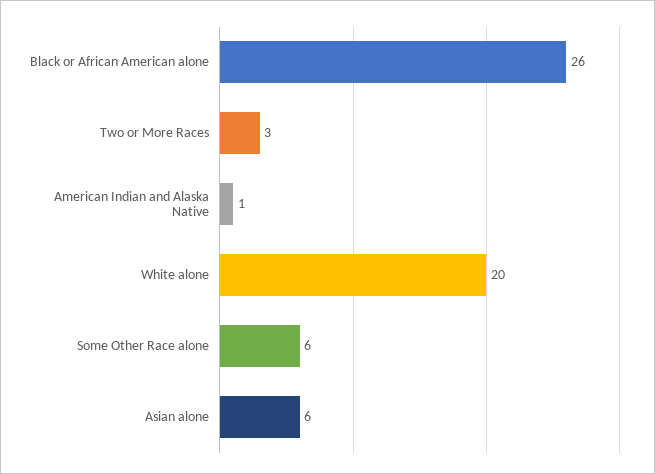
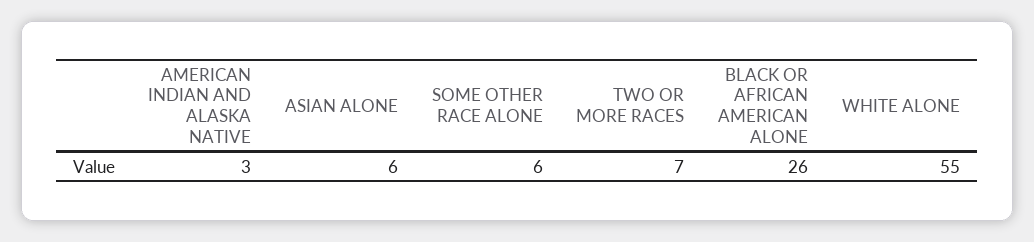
  {
    "Black or African American alone": 26,
-   "Two or More Races": 3,
+   "Two or More Races": 7,
-   "American Indian and Alaska Native": 1,
+   "American Indian and Alaska Native": 3,
-   "White alone": 20,
+   "White alone": 55,
    "Some Other Race alone": 6,
    "Asian alone": 6
  }

